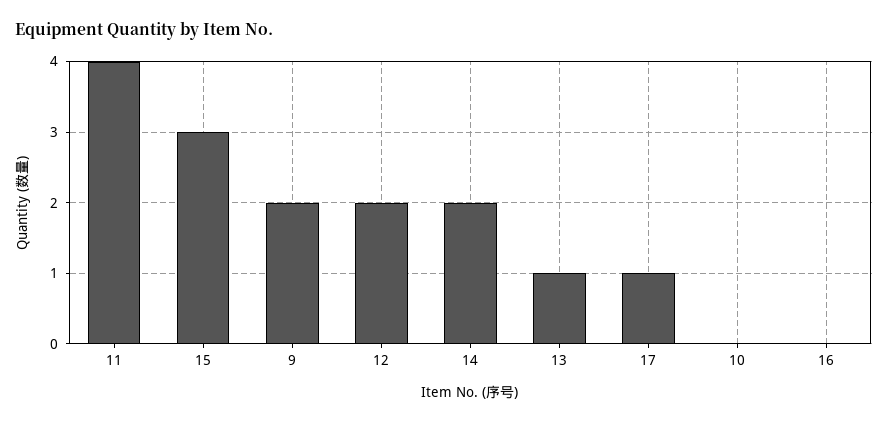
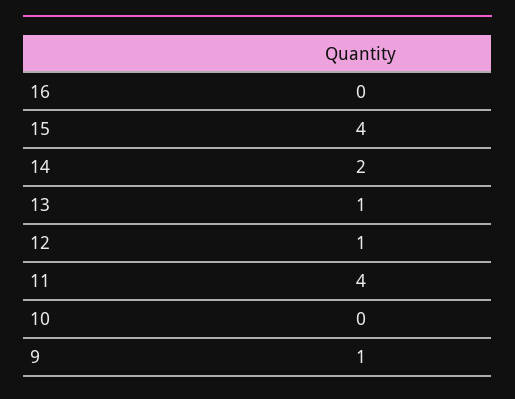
  {
    "11": 4,
-   "15": 3,
+   "15": 4,
-   "9": 2,
+   "9": 1,
-   "12": 2,
+   "12": 1,
    "14": 2,
    "13": 1,
-   "17": 1,
    "10": 0,
    "16": 0
  }

